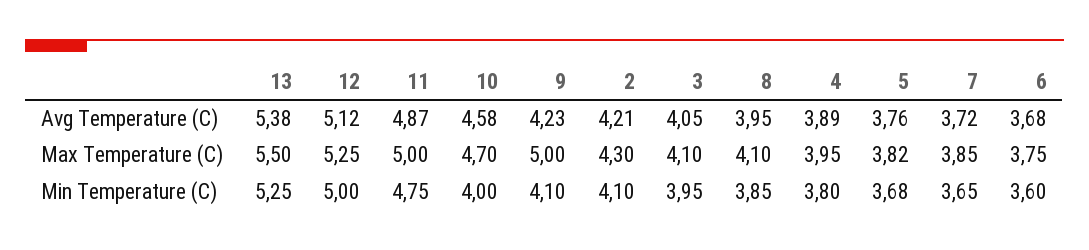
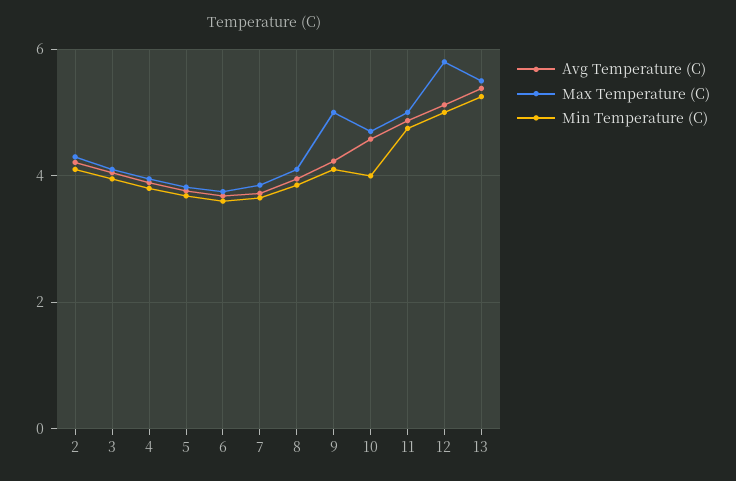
  {
    "Avg Temperature (C)": {
      "13": 5.38,
      "12": 5.12,
      "11": 4.87,
      "10": 4.58,
      "9": 4.23,
      "2": 4.21,
      "3": 4.05,
      "8": 3.95,
      "4": 3.89,
      "5": 3.76,
      "7": 3.72,
      "6": 3.68
    },
    "Max Temperature (C)": {
      "13": 5.5,
-     "12": 5.25,
+     "12": 5.8,
      "11": 5,
      "10": 4.7,
      "9": 5,
      "2": 4.3,
      "3": 4.1,
      "8": 4.1,
      "4": 3.95,
      "5": 3.82,
      "7": 3.85,
      "6": 3.75
    },
    "Min Temperature (C)": {
      "13": 5.25,
      "12": 5,
      "11": 4.75,
      "10": 4,
      "9": 4.1,
      "2": 4.1,
      "3": 3.95,
      "8": 3.85,
      "4": 3.8,
      "5": 3.68,
      "7": 3.65,
      "6": 3.6
    }
  }

